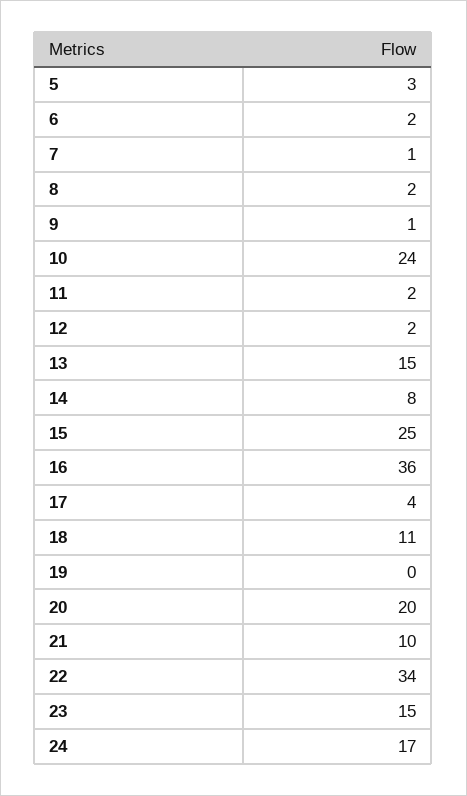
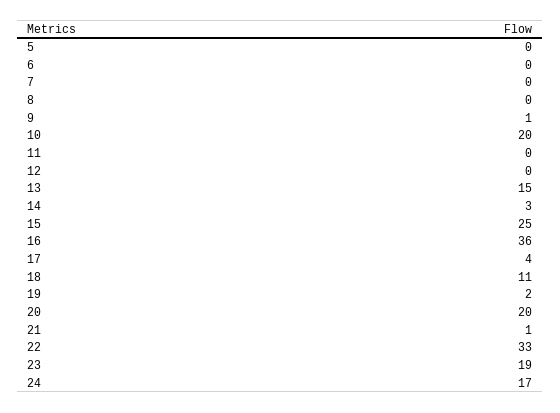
  {
-   "5": 3,
+   "5": 0,
-   "6": 2,
+   "6": 0,
-   "7": 1,
+   "7": 0,
-   "8": 2,
+   "8": 0,
    "9": 1,
-   "10": 24,
+   "10": 20,
-   "11": 2,
+   "11": 0,
-   "12": 2,
+   "12": 0,
    "13": 15,
-   "14": 8,
+   "14": 3,
    "15": 25,
    "16": 36,
    "17": 4,
    "18": 11,
-   "19": 0,
+   "19": 2,
    "20": 20,
-   "21": 10,
+   "21": 1,
-   "22": 34,
+   "22": 33,
-   "23": 15,
+   "23": 19,
    "24": 17
  }

